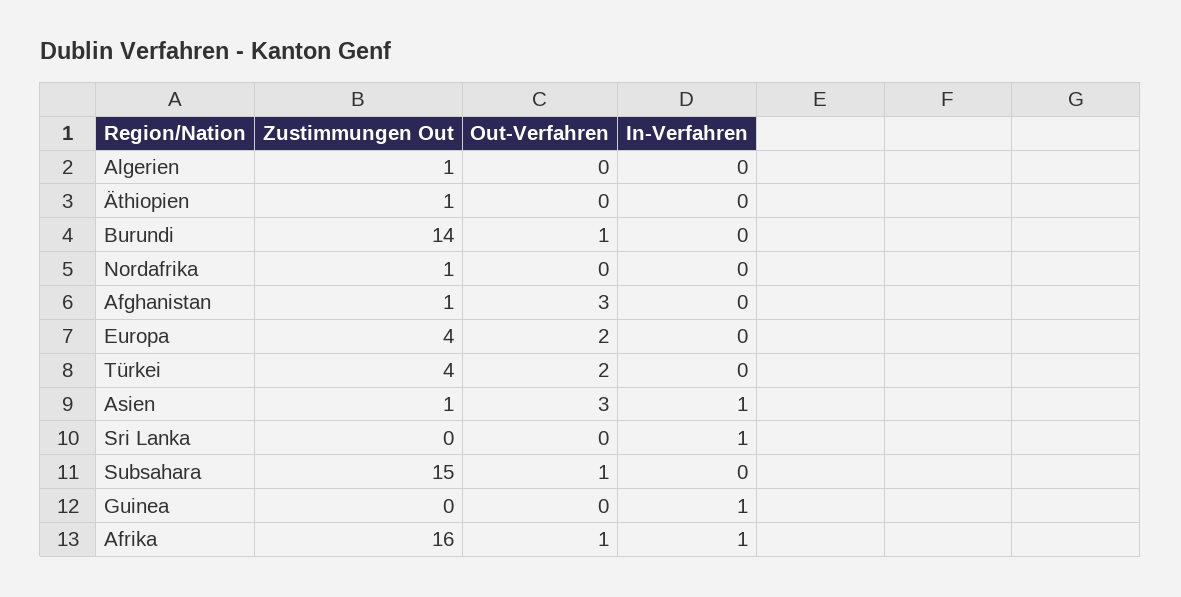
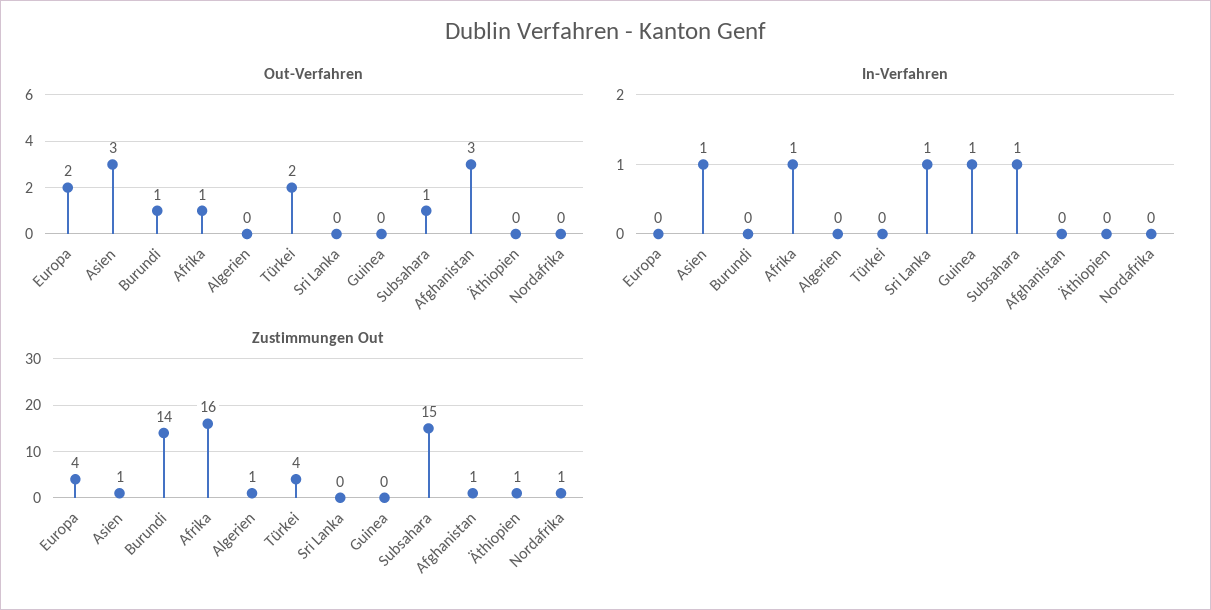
  {
    "Zustimmungen Out": {
      "Algerien": 1,
      "Äthiopien": 1,
      "Burundi": 14,
      "Nordafrika": 1,
      "Afghanistan": 1,
      "Europa": 4,
      "Türkei": 4,
      "Asien": 1,
      "Sri Lanka": 0,
      "Subsahara": 15,
      "Guinea": 0,
      "Afrika": 16
    },
    "Out-Verfahren": {
      "Algerien": 0,
      "Äthiopien": 0,
      "Burundi": 1,
      "Nordafrika": 0,
      "Afghanistan": 3,
      "Europa": 2,
      "Türkei": 2,
      "Asien": 3,
      "Sri Lanka": 0,
      "Subsahara": 1,
      "Guinea": 0,
      "Afrika": 1
    },
    "In-Verfahren": {
      "Algerien": 0,
      "Äthiopien": 0,
      "Burundi": 0,
      "Nordafrika": 0,
      "Afghanistan": 0,
      "Europa": 0,
      "Türkei": 0,
      "Asien": 1,
      "Sri Lanka": 1,
-     "Subsahara": 0,
+     "Subsahara": 1,
      "Guinea": 1,
      "Afrika": 1
    }
  }

